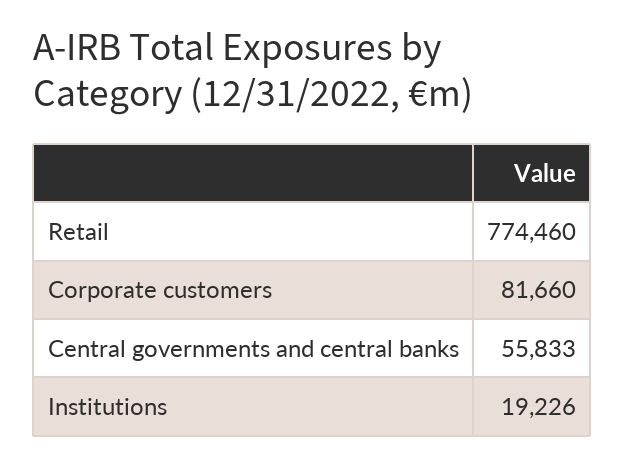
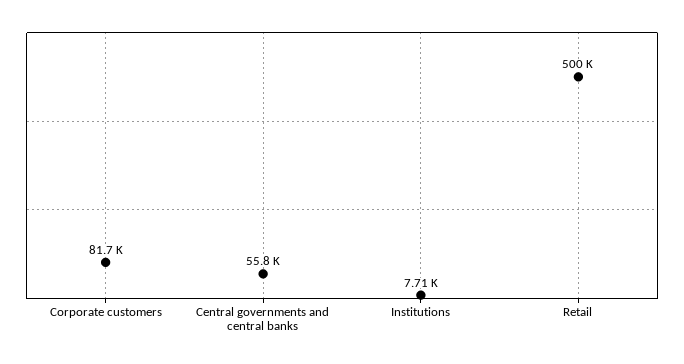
  {
-   "Retail": 774460,
+   "Retail": 500000,
    "Corporate customers": 81660,
    "Central governments and central banks": 55833,
-   "Institutions": 19226
+   "Institutions": 7710
  }

